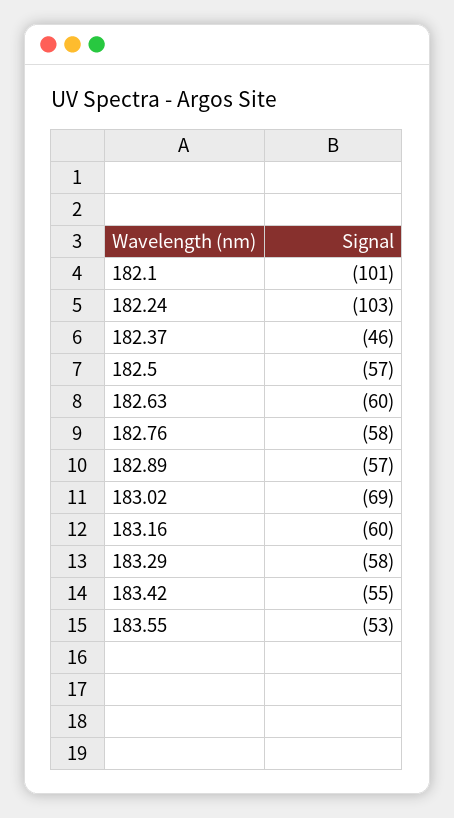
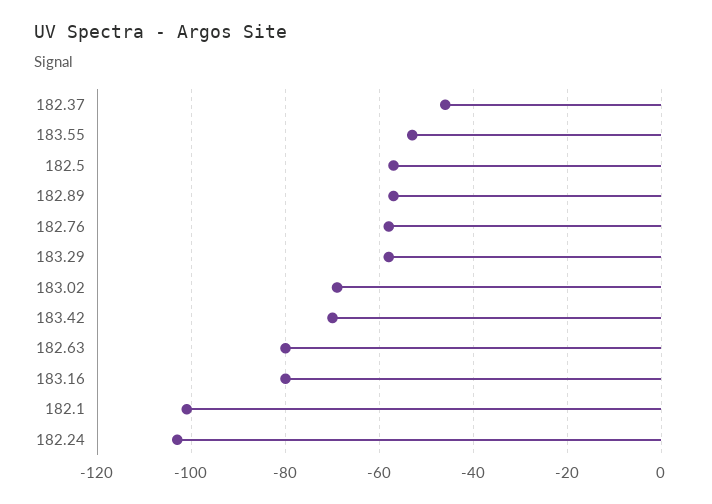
  {
    "182.1": -101,
    "182.24": -103,
    "182.37": -46,
    "182.5": -57,
-   "182.63": -60,
+   "182.63": -80,
    "182.76": -58,
    "182.89": -57,
    "183.02": -69,
-   "183.16": -60,
+   "183.16": -80,
    "183.29": -58,
-   "183.42": -55,
+   "183.42": -70,
    "183.55": -53
  }

